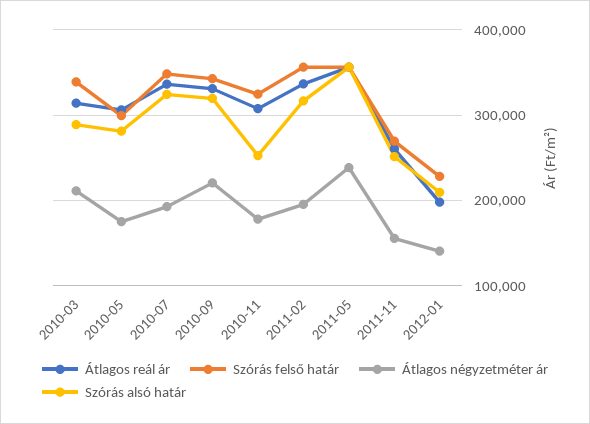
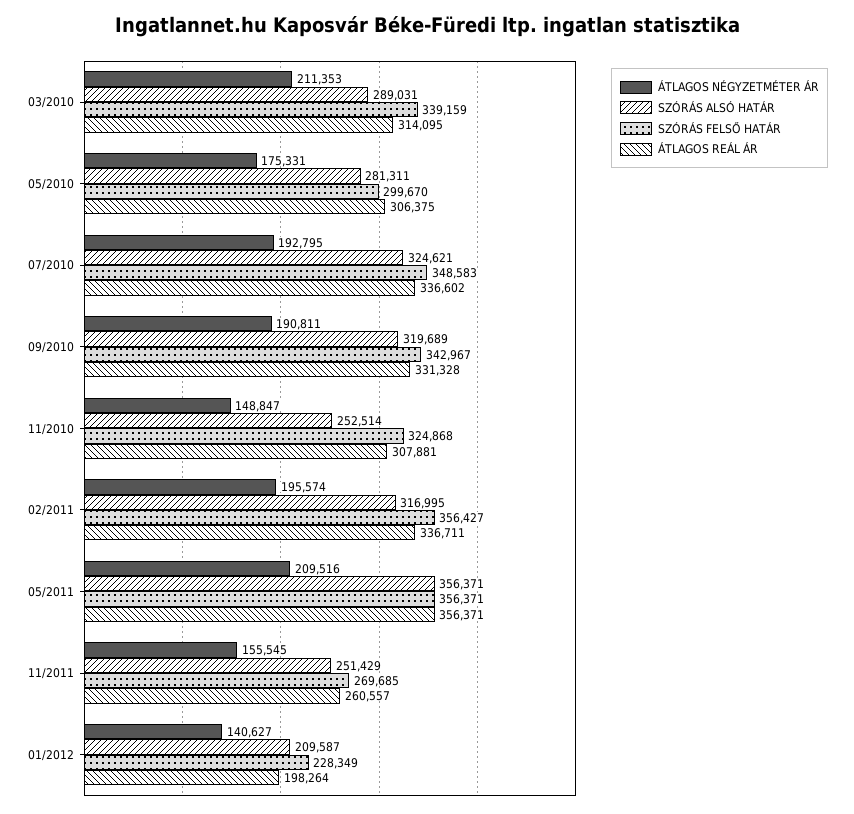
  {
    "Átlagos reál ár": {
      "2010-03": 314095,
      "2010-05": 306375,
      "2010-07": 336602,
      "2010-09": 331328,
      "2010-11": 307881,
      "2011-02": 336711,
      "2011-05": 356371,
      "2011-11": 260557,
      "2012-01": 198264
    },
    "Szórás felső határ": {
      "2010-03": 339159,
      "2010-05": 299670,
      "2010-07": 348583,
      "2010-09": 342967,
      "2010-11": 324868,
      "2011-02": 356427,
      "2011-05": 356371,
      "2011-11": 269685,
      "2012-01": 228349
    },
    "Átlagos négyzetméter ár": {
      "2010-03": 211353,
      "2010-05": 175331,
      "2010-07": 192795,
-     "2010-09": 220000,
+     "2010-09": 190811,
-     "2010-11": 180000,
+     "2010-11": 148847,
      "2011-02": 195574,
-     "2011-05": 240000,
+     "2011-05": 209516,
      "2011-11": 155545,
      "2012-01": 140627
    },
    "Szórás alsó határ": {
      "2010-03": 289031,
      "2010-05": 281311,
      "2010-07": 324621,
      "2010-09": 319689,
      "2010-11": 252514,
      "2011-02": 316995,
      "2011-05": 356371,
      "2011-11": 251429,
      "2012-01": 209587
    }
  }

